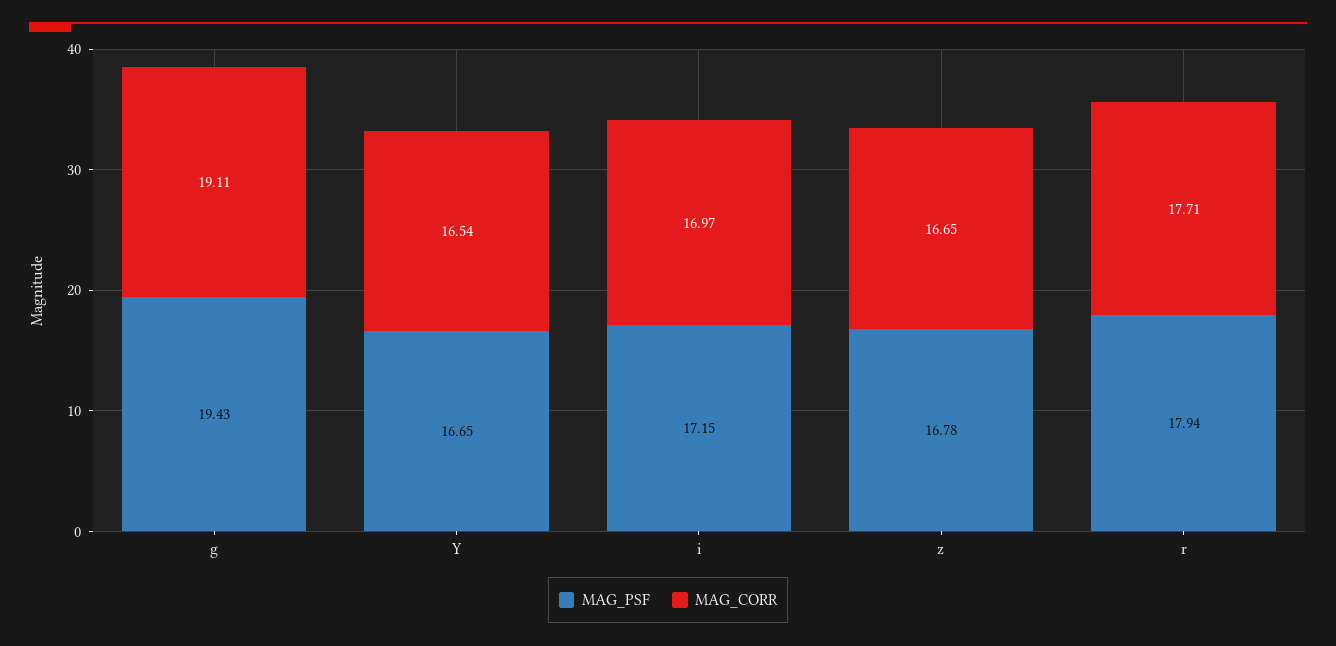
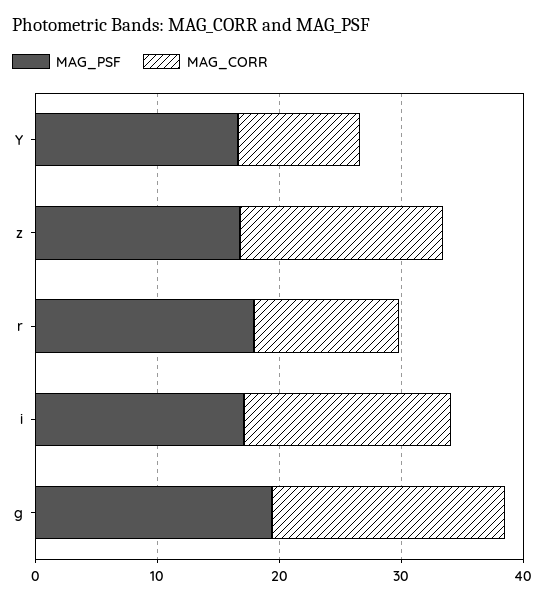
  {
    "MAG_PSF": {
      "g": 19.43,
      "Y": 16.65,
      "i": 17.15,
      "z": 16.78,
      "r": 17.94
    },
    "MAG_CORR": {
      "g": 19.11,
-     "Y": 16.54,
+     "Y": 10,
      "i": 16.97,
      "z": 16.65,
-     "r": 17.71
+     "r": 12
    }
  }

